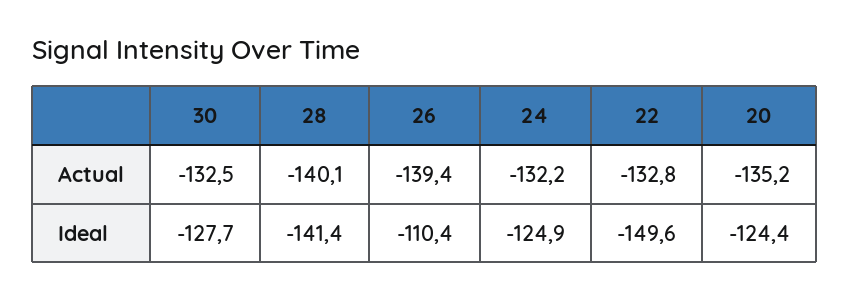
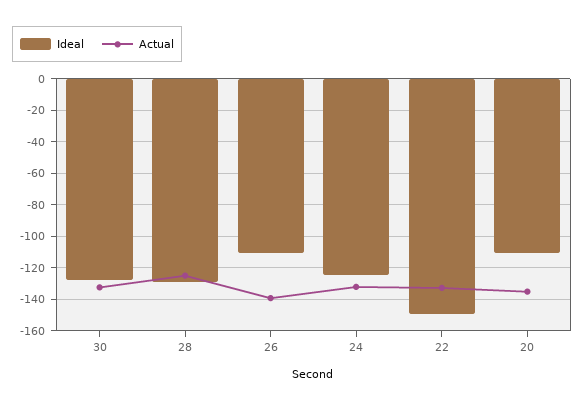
  {
    "Actual": {
      "30": -132.5,
-     "28": -140.1,
+     "28": -125,
      "26": -139.4,
      "24": -132.2,
      "22": -132.8,
      "20": -135.2
    },
    "Ideal": {
      "30": -127.7,
-     "28": -141.4,
+     "28": -130,
      "26": -110.4,
      "24": -124.9,
      "22": -149.6,
-     "20": -124.4
+     "20": -110
    }
  }

